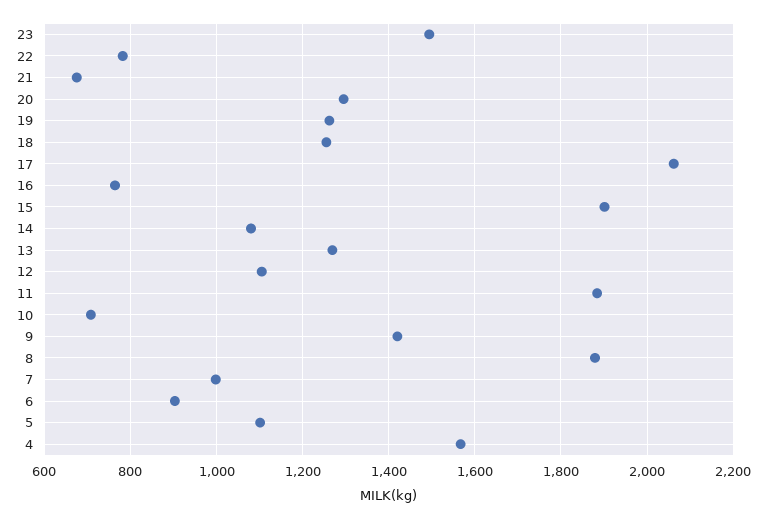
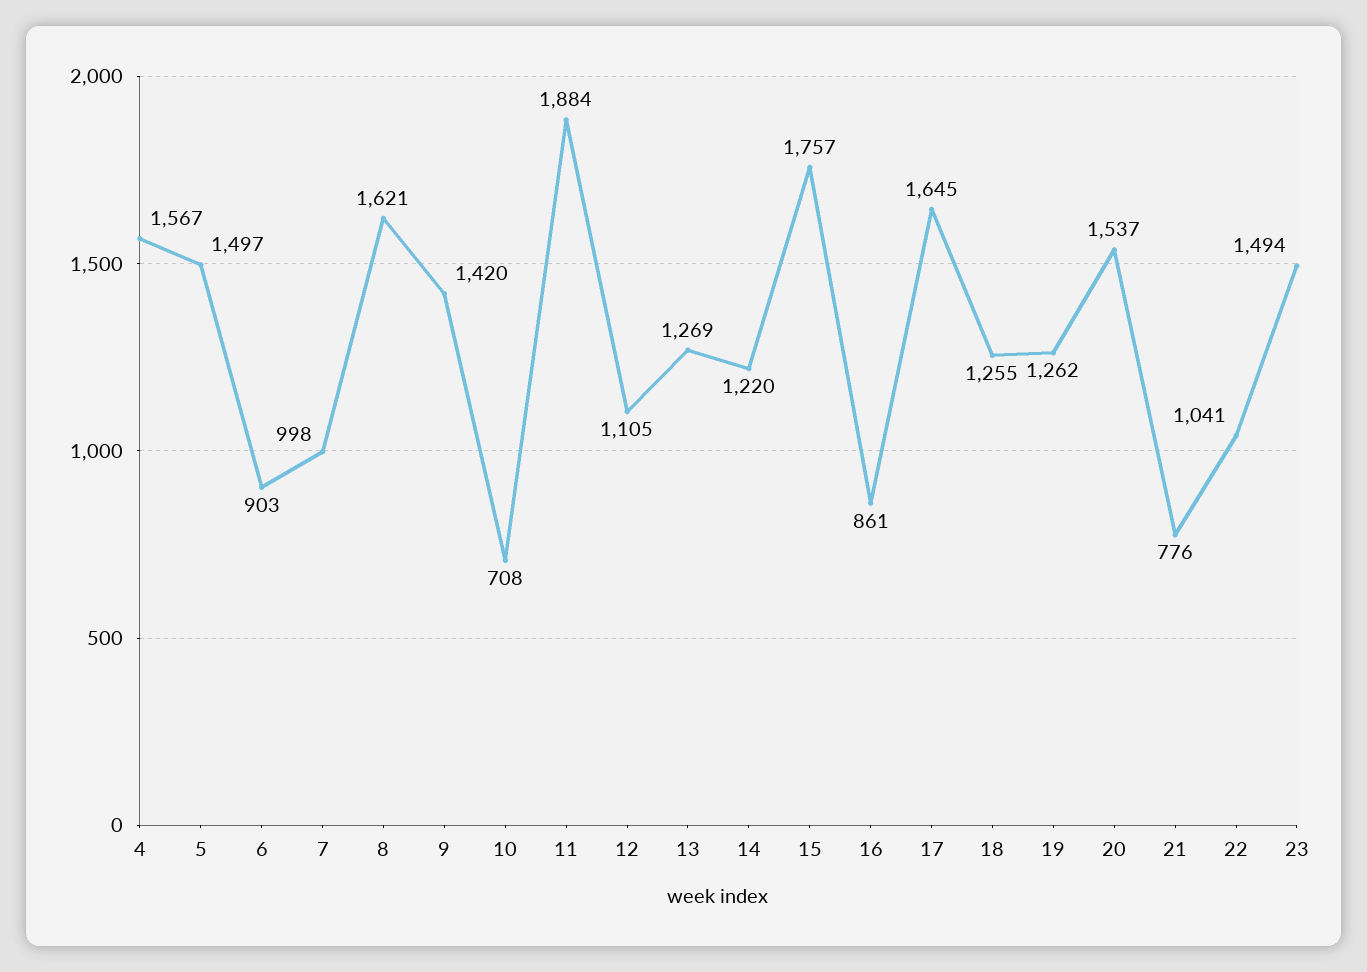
  {
    "23": 1494,
-   "22": 780,
+   "22": 1041,
-   "21": 680,
+   "21": 776,
-   "20": 1300,
+   "20": 1537,
    "19": 1262,
    "18": 1255,
-   "17": 2060,
+   "17": 1645,
-   "16": 760,
+   "16": 861,
-   "15": 1900,
+   "15": 1757,
-   "14": 1080,
+   "14": 1220,
    "13": 1269,
    "12": 1105,
    "11": 1884,
    "10": 708,
    "9": 1420,
-   "8": 1880,
+   "8": 1621,
    "7": 998,
    "6": 903,
-   "5": 1100,
+   "5": 1497,
    "4": 1567
  }

